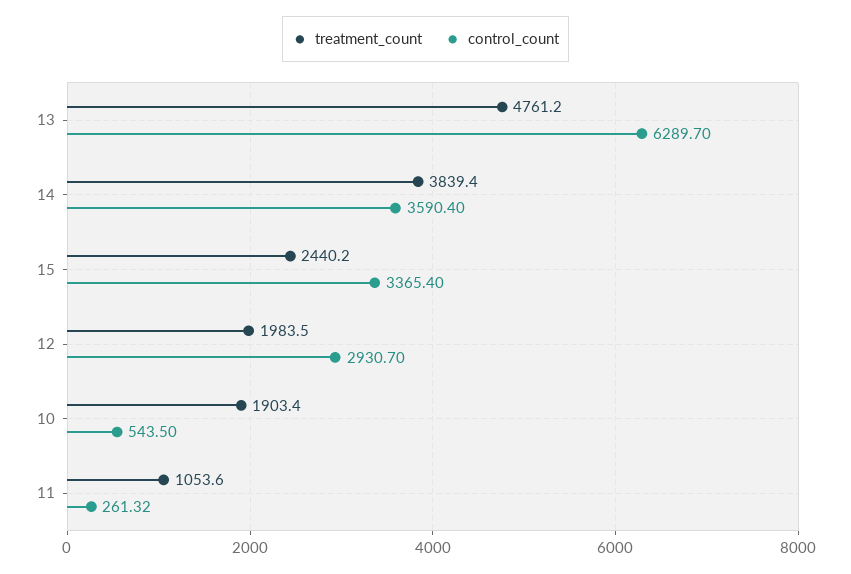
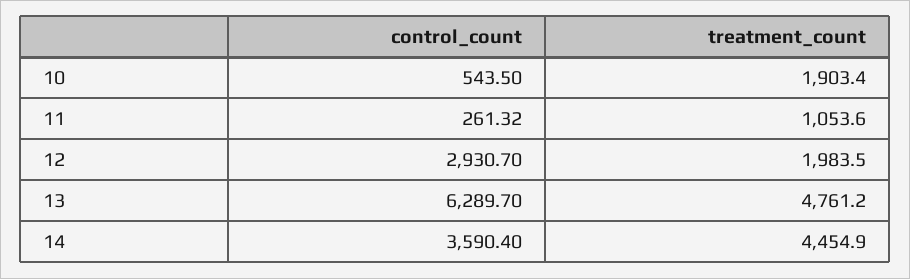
  {
    "treatment_count": {
      "13": 4761.2,
-     "14": 3839.4,
+     "14": 4454.9,
-     "15": 2440.2,
      "12": 1983.5,
      "10": 1903.4,
      "11": 1053.6
    },
    "control_count": {
      "13": 6289.7,
      "14": 3590.4,
-     "15": 3365.4,
      "12": 2930.7,
      "10": 543.5,
      "11": 261.32
    }
  }

